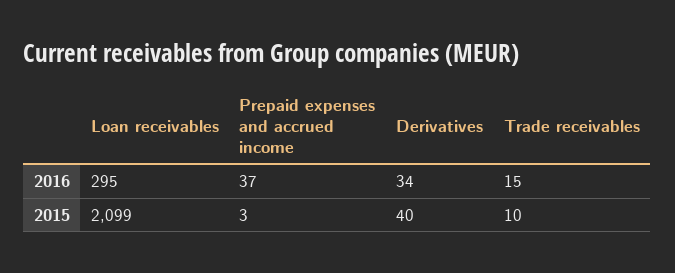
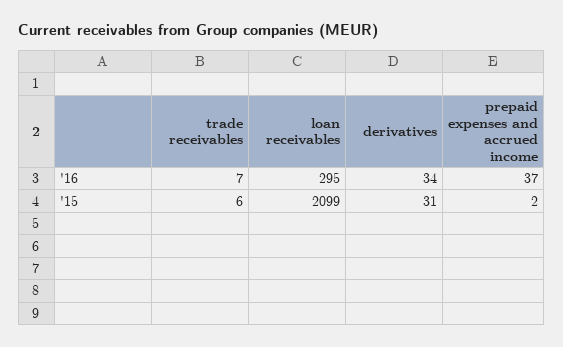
  {
    "Loan receivables": {
      "2016": 295,
      "2015": 2099
    },
    "Prepaid expenses and accrued income": {
      "2016": 37,
-     "2015": 3
+     "2015": 2
    },
    "Derivatives": {
      "2016": 34,
-     "2015": 40
+     "2015": 31
    },
    "Trade receivables": {
-     "2016": 15,
+     "2016": 7,
-     "2015": 10
+     "2015": 6
    }
  }

